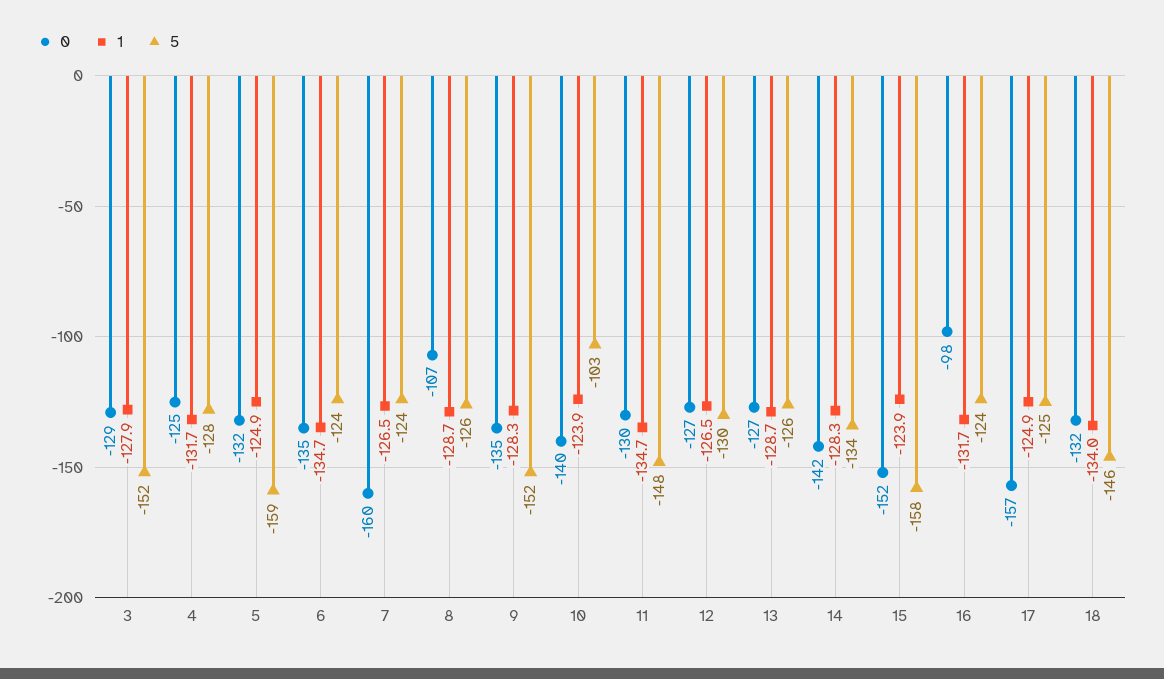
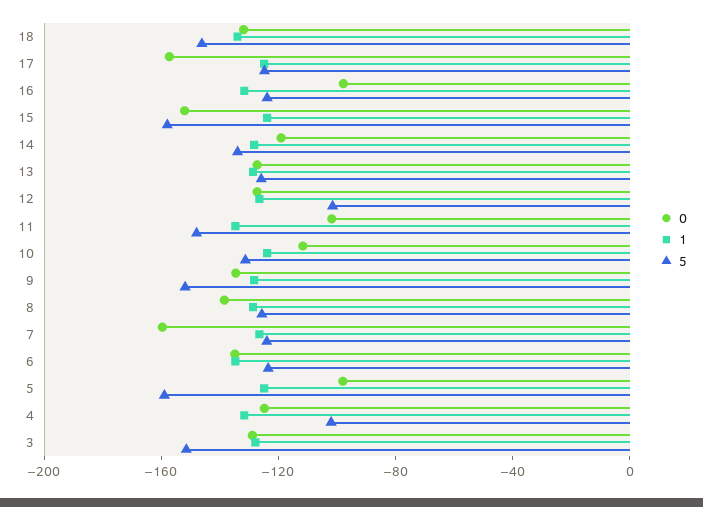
  {
    "0": {
      "3": -129,
      "4": -125,
-     "5": -132,
+     "5": -100,
      "6": -135,
      "7": -160,
-     "8": -107,
+     "8": -140,
      "9": -135,
-     "10": -140,
+     "10": -110,
-     "11": -130,
+     "11": -100,
      "12": -127,
      "13": -127,
-     "14": -142,
+     "14": -120,
      "15": -152,
      "16": -98,
      "17": -157,
      "18": -132
    },
    "1": {
      "3": -127.9,
      "4": -131.7,
      "5": -124.9,
      "6": -134.7,
      "7": -126.5,
      "8": -128.7,
      "9": -128.3,
      "10": -123.9,
      "11": -134.7,
      "12": -126.5,
      "13": -128.7,
      "14": -128.3,
      "15": -123.9,
      "16": -131.7,
      "17": -124.9,
      "18": -134
    },
    "5": {
      "3": -152,
-     "4": -128,
+     "4": -100,
      "5": -159,
      "6": -124,
      "7": -124,
      "8": -126,
      "9": -152,
-     "10": -103,
+     "10": -130,
      "11": -148,
-     "12": -130,
+     "12": -100,
      "13": -126,
      "14": -134,
      "15": -158,
      "16": -124,
      "17": -125,
      "18": -146
    }
  }

